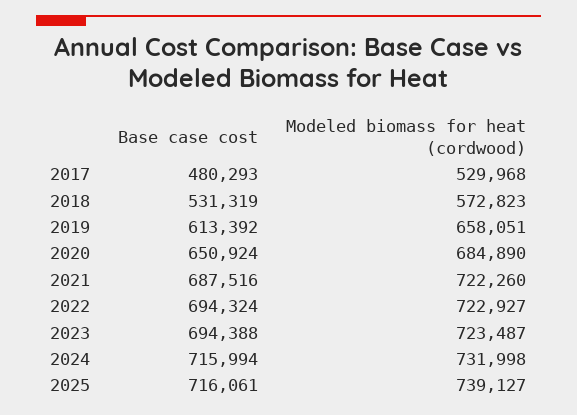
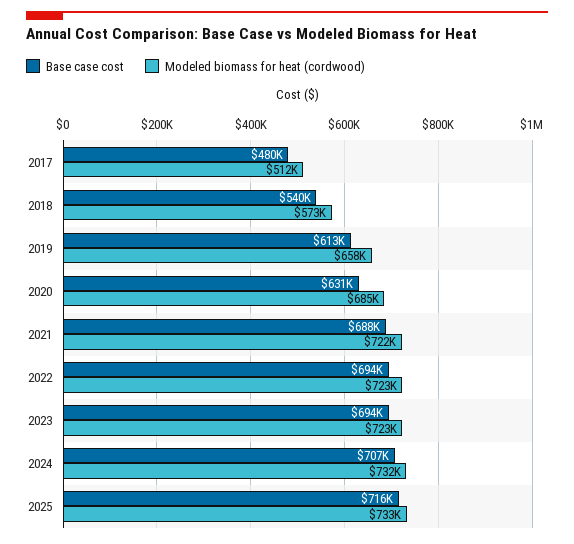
  {
    "Base case cost": {
      "2017": 480293,
-     "2018": 531319,
+     "2018": 540000,
      "2019": 613392,
-     "2020": 650924,
+     "2020": 631000,
      "2021": 687516,
      "2022": 694324,
      "2023": 694388,
-     "2024": 715994,
+     "2024": 707000,
      "2025": 716061
    },
    "Modeled biomass for heat (cordwood)": {
-     "2017": 529968,
+     "2017": 512000,
      "2018": 572823,
      "2019": 658051,
      "2020": 684890,
      "2021": 722260,
      "2022": 722927,
      "2023": 723487,
      "2024": 731998,
-     "2025": 739127
+     "2025": 733000
    }
  }

